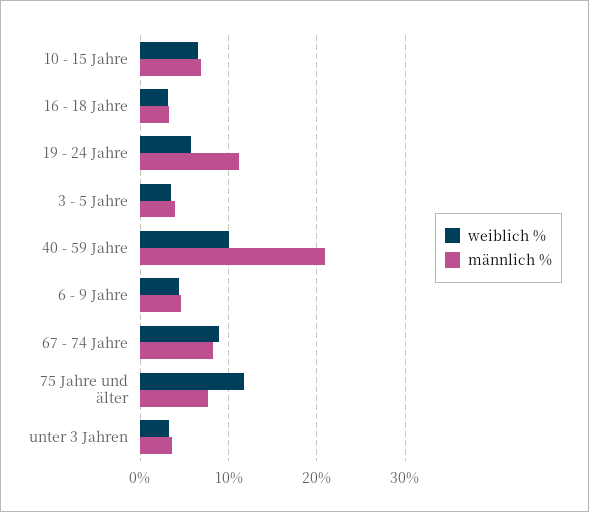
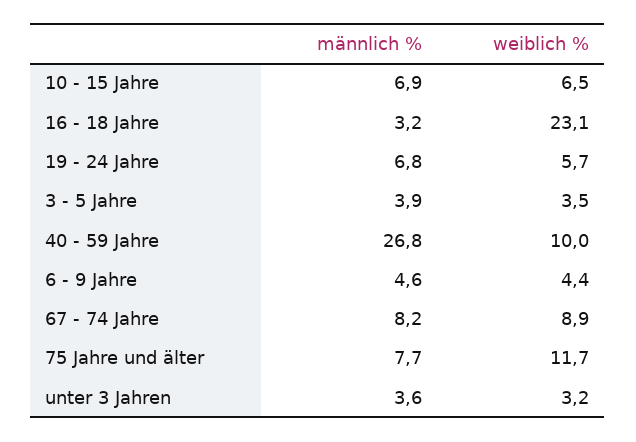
  {
    "weiblich %": {
      "10 - 15 Jahre": 6.5,
-     "16 - 18 Jahre": 3,
+     "16 - 18 Jahre": 23.1,
      "19 - 24 Jahre": 5.7,
      "3 - 5 Jahre": 3.5,
      "40 - 59 Jahre": 10,
      "6 - 9 Jahre": 4.4,
      "67 - 74 Jahre": 8.9,
      "75 Jahre und älter": 11.7,
      "unter 3 Jahren": 3.2
    },
    "männlich %": {
      "10 - 15 Jahre": 6.9,
      "16 - 18 Jahre": 3.2,
-     "19 - 24 Jahre": 11,
+     "19 - 24 Jahre": 6.8,
      "3 - 5 Jahre": 3.9,
-     "40 - 59 Jahre": 21,
+     "40 - 59 Jahre": 26.8,
      "6 - 9 Jahre": 4.6,
      "67 - 74 Jahre": 8.2,
      "75 Jahre und älter": 7.7,
      "unter 3 Jahren": 3.6
    }
  }

